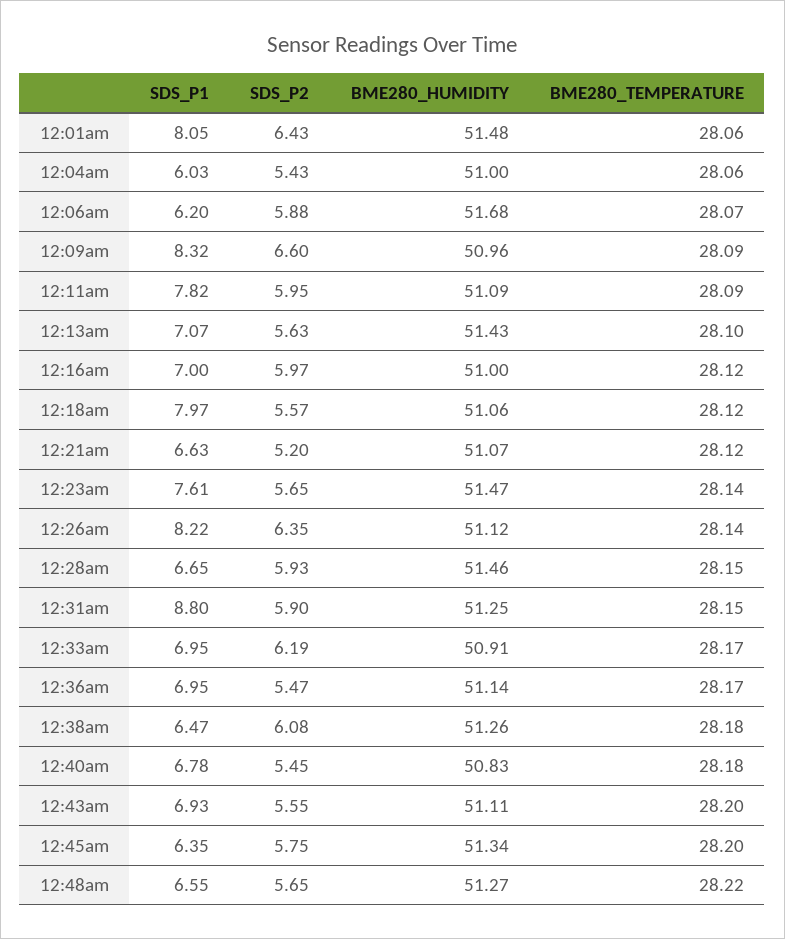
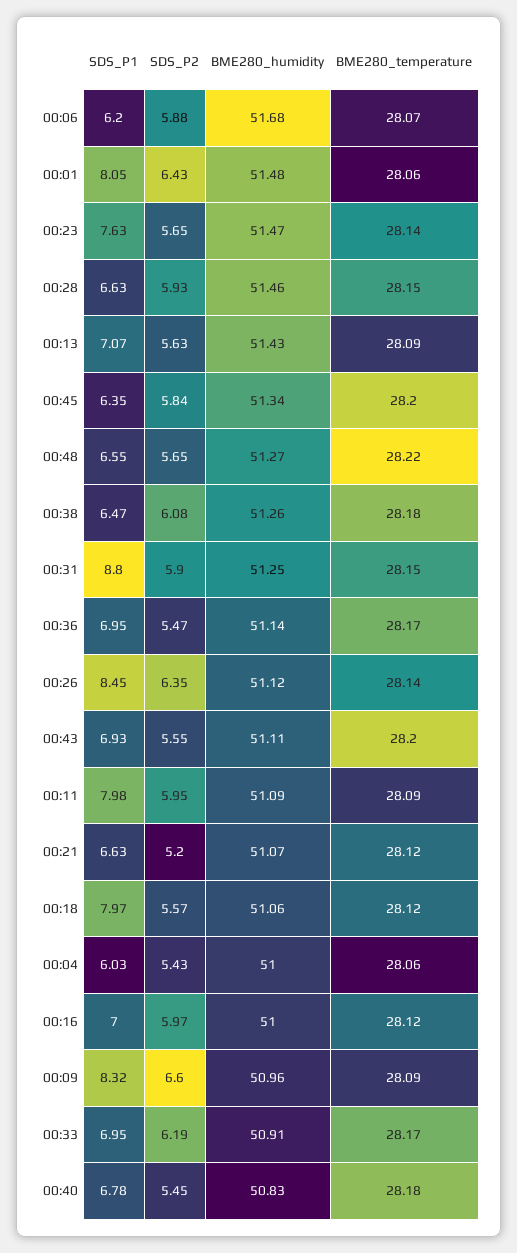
  {
    "SDS_P1": {
      "12:01am": 8.05,
      "12:04am": 6.03,
      "12:06am": 6.2,
      "12:09am": 8.32,
-     "12:11am": 7.82,
+     "12:11am": 7.98,
      "12:13am": 7.07,
      "12:16am": 7,
      "12:18am": 7.97,
      "12:21am": 6.63,
-     "12:23am": 7.61,
+     "12:23am": 7.63,
-     "12:26am": 8.22,
+     "12:26am": 8.45,
-     "12:28am": 6.65,
+     "12:28am": 6.63,
      "12:31am": 8.8,
      "12:33am": 6.95,
      "12:36am": 6.95,
      "12:38am": 6.47,
      "12:40am": 6.78,
      "12:43am": 6.93,
      "12:45am": 6.35,
      "12:48am": 6.55
    },
    "SDS_P2": {
      "12:01am": 6.43,
      "12:04am": 5.43,
      "12:06am": 5.88,
      "12:09am": 6.6,
      "12:11am": 5.95,
      "12:13am": 5.63,
      "12:16am": 5.97,
      "12:18am": 5.57,
      "12:21am": 5.2,
      "12:23am": 5.65,
      "12:26am": 6.35,
      "12:28am": 5.93,
      "12:31am": 5.9,
      "12:33am": 6.19,
      "12:36am": 5.47,
      "12:38am": 6.08,
      "12:40am": 5.45,
      "12:43am": 5.55,
-     "12:45am": 5.75,
+     "12:45am": 5.84,
      "12:48am": 5.65
    },
    "BME280_HUMIDITY": {
      "12:01am": 51.48,
      "12:04am": 51,
      "12:06am": 51.68,
      "12:09am": 50.96,
      "12:11am": 51.09,
      "12:13am": 51.43,
      "12:16am": 51,
      "12:18am": 51.06,
      "12:21am": 51.07,
      "12:23am": 51.47,
      "12:26am": 51.12,
      "12:28am": 51.46,
      "12:31am": 51.25,
      "12:33am": 50.91,
      "12:36am": 51.14,
      "12:38am": 51.26,
      "12:40am": 50.83,
      "12:43am": 51.11,
      "12:45am": 51.34,
      "12:48am": 51.27
    },
    "BME280_TEMPERATURE": {
      "12:01am": 28.06,
      "12:04am": 28.06,
      "12:06am": 28.07,
      "12:09am": 28.09,
      "12:11am": 28.09,
-     "12:13am": 28.1,
+     "12:13am": 28.09,
      "12:16am": 28.12,
      "12:18am": 28.12,
      "12:21am": 28.12,
      "12:23am": 28.14,
      "12:26am": 28.14,
      "12:28am": 28.15,
      "12:31am": 28.15,
      "12:33am": 28.17,
      "12:36am": 28.17,
      "12:38am": 28.18,
      "12:40am": 28.18,
      "12:43am": 28.2,
      "12:45am": 28.2,
      "12:48am": 28.22
    }
  }

